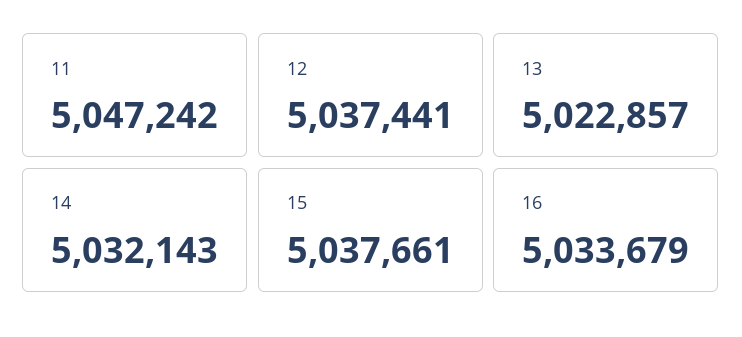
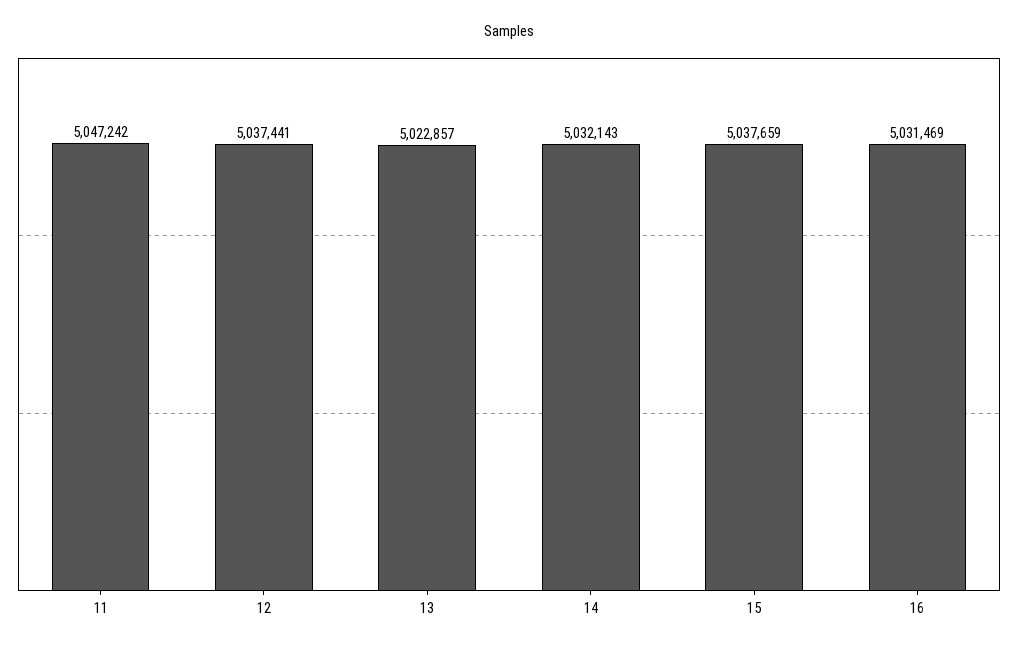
  {
    "11": 5047242,
    "12": 5037441,
    "13": 5022857,
    "14": 5032143,
-   "15": 5037661,
+   "15": 5037659,
-   "16": 5033679
+   "16": 5031469
  }

